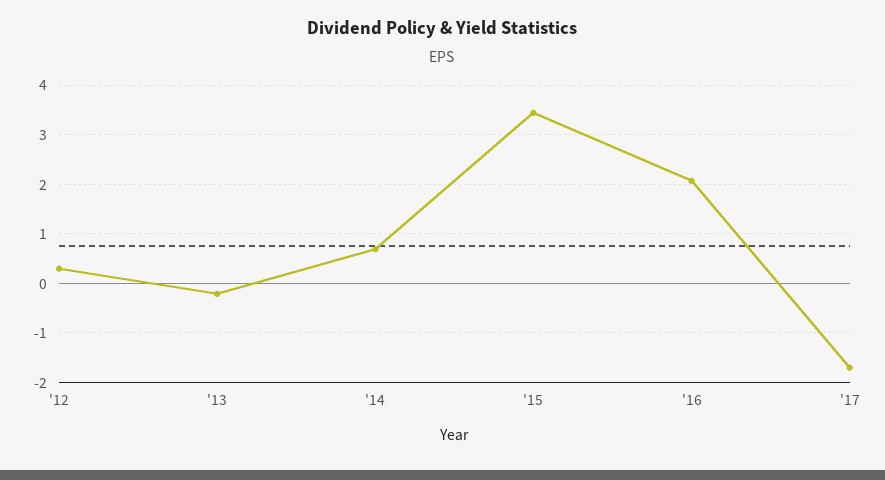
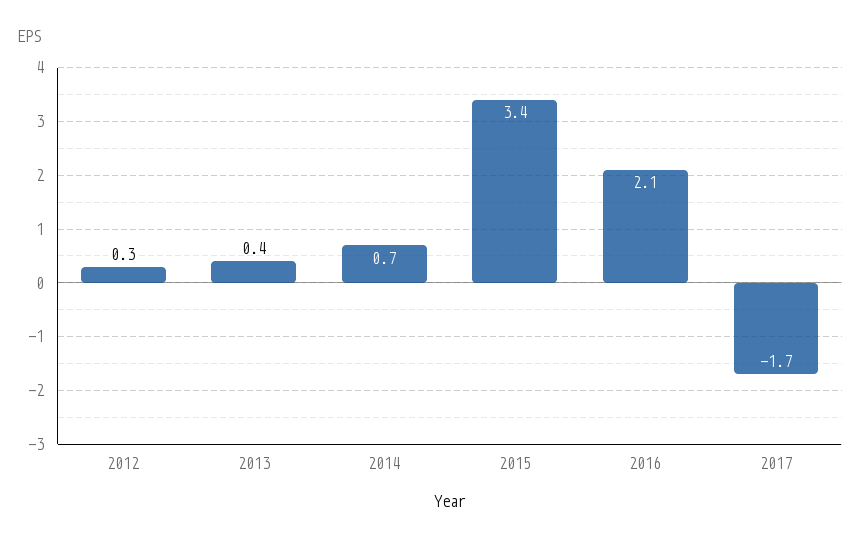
  {
    "'12": 0.3,
-   "'13": -0.2,
+   "'13": 0.4,
    "'14": 0.7,
    "'15": 3.4,
    "'16": 2.1,
    "'17": -1.7
  }

